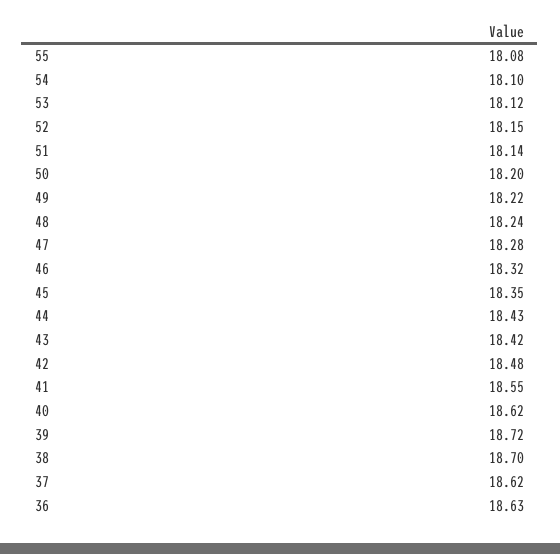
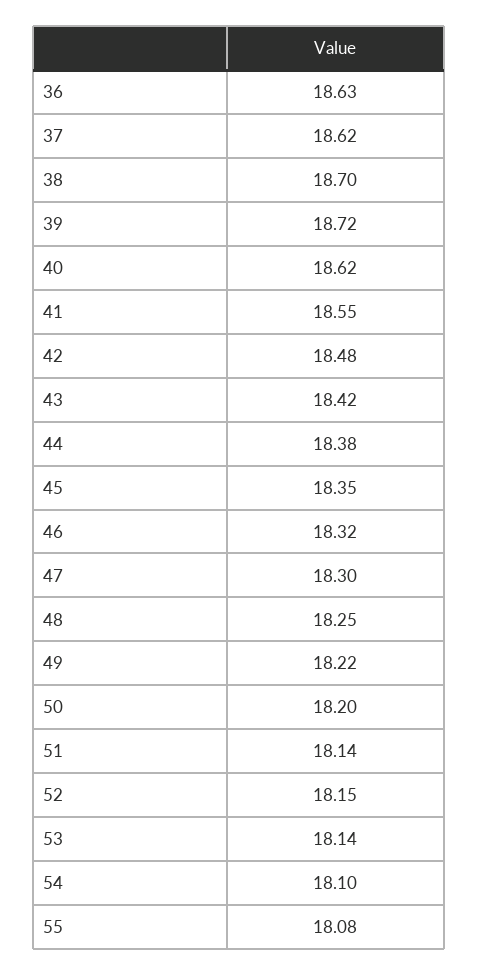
  {
    "55": 18.08,
    "54": 18.1,
-   "53": 18.12,
+   "53": 18.14,
    "52": 18.15,
    "51": 18.14,
    "50": 18.2,
    "49": 18.22,
-   "48": 18.24,
+   "48": 18.25,
-   "47": 18.28,
+   "47": 18.3,
    "46": 18.32,
    "45": 18.35,
-   "44": 18.43,
+   "44": 18.38,
    "43": 18.42,
    "42": 18.48,
    "41": 18.55,
    "40": 18.62,
    "39": 18.72,
    "38": 18.7,
    "37": 18.62,
    "36": 18.63
  }

